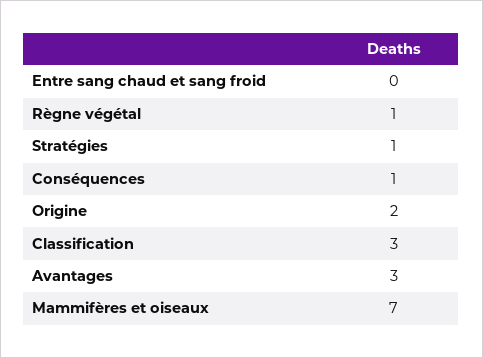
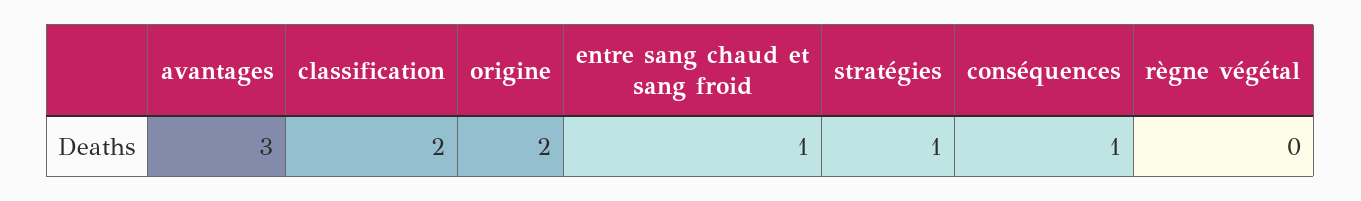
  {
-   "Entre sang chaud et sang froid": 0,
+   "Entre sang chaud et sang froid": 1,
-   "Règne végétal": 1,
+   "Règne végétal": 0,
    "Stratégies": 1,
    "Conséquences": 1,
    "Origine": 2,
-   "Classification": 3,
+   "Classification": 2,
-   "Avantages": 3,
+   "Avantages": 3
-   "Mammifères et oiseaux": 7
  }

